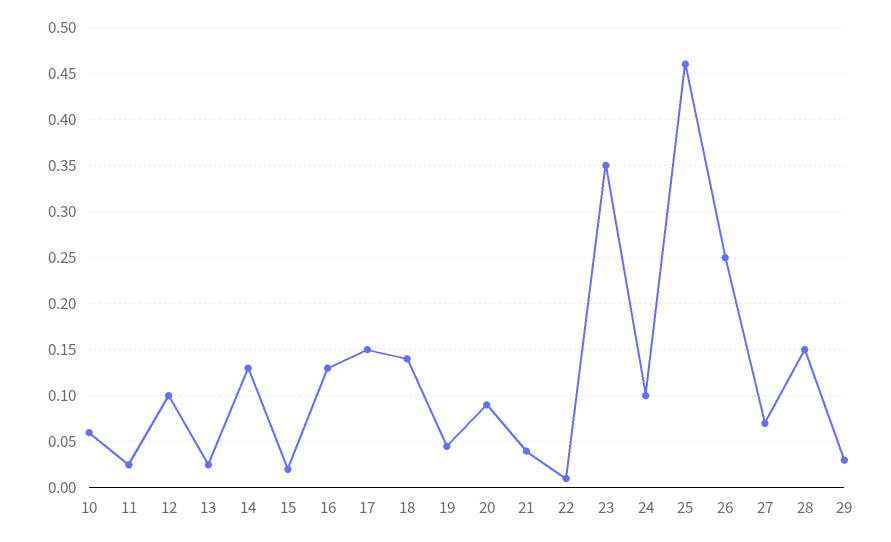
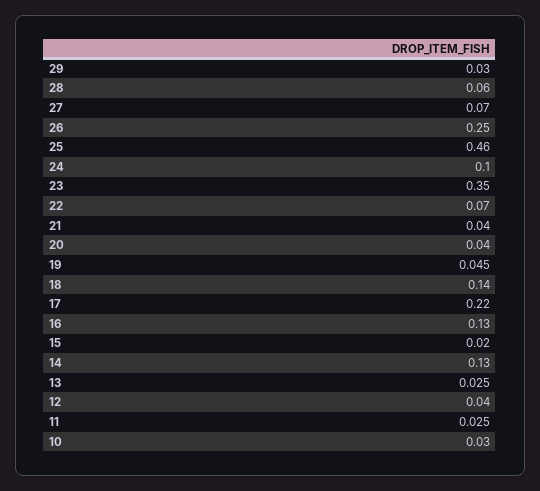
  {
-   "10": 0.06,
+   "10": 0.03,
    "11": 0.025,
-   "12": 0.1,
+   "12": 0.04,
    "13": 0.025,
    "14": 0.13,
    "15": 0.02,
    "16": 0.13,
-   "17": 0.15,
+   "17": 0.22,
    "18": 0.14,
    "19": 0.045,
-   "20": 0.09,
+   "20": 0.04,
    "21": 0.04,
-   "22": 0.01,
+   "22": 0.07,
    "23": 0.35,
    "24": 0.1,
    "25": 0.46,
    "26": 0.25,
    "27": 0.07,
-   "28": 0.15,
+   "28": 0.06,
    "29": 0.03
  }

